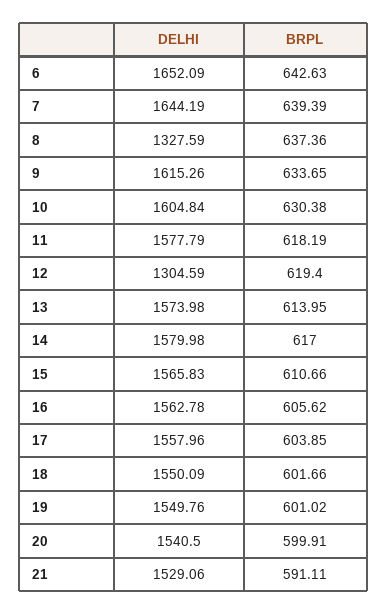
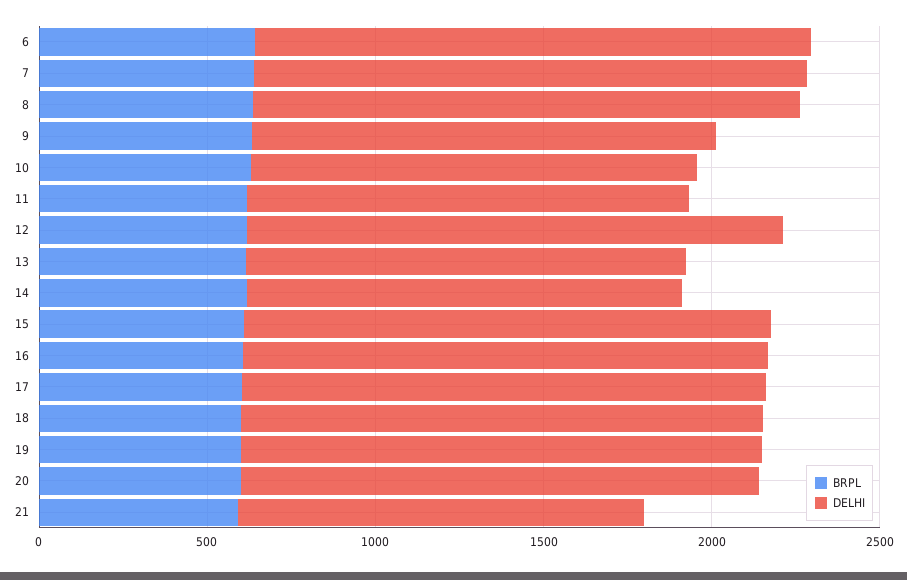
  {
    "DELHI": {
      "6": 1652.09,
      "7": 1644.19,
-     "8": 1327.59,
+     "8": 1600,
-     "9": 1615.26,
+     "9": 1400,
-     "10": 1604.84,
+     "10": 1300,
-     "11": 1577.79,
+     "11": 1300,
-     "12": 1304.59,
+     "12": 1600,
-     "13": 1573.98,
+     "13": 1300,
-     "14": 1579.98,
+     "14": 1300,
      "15": 1565.83,
      "16": 1562.78,
      "17": 1557.96,
      "18": 1550.09,
      "19": 1549.76,
      "20": 1540.5,
-     "21": 1529.06
+     "21": 1200
    },
    "BRPL": {
      "6": 642.63,
      "7": 639.39,
      "8": 637.36,
      "9": 633.65,
      "10": 630.38,
      "11": 618.19,
      "12": 619.4,
      "13": 613.95,
      "14": 617,
      "15": 610.66,
      "16": 605.62,
      "17": 603.85,
      "18": 601.66,
      "19": 601.02,
      "20": 599.91,
      "21": 591.11
    }
  }

